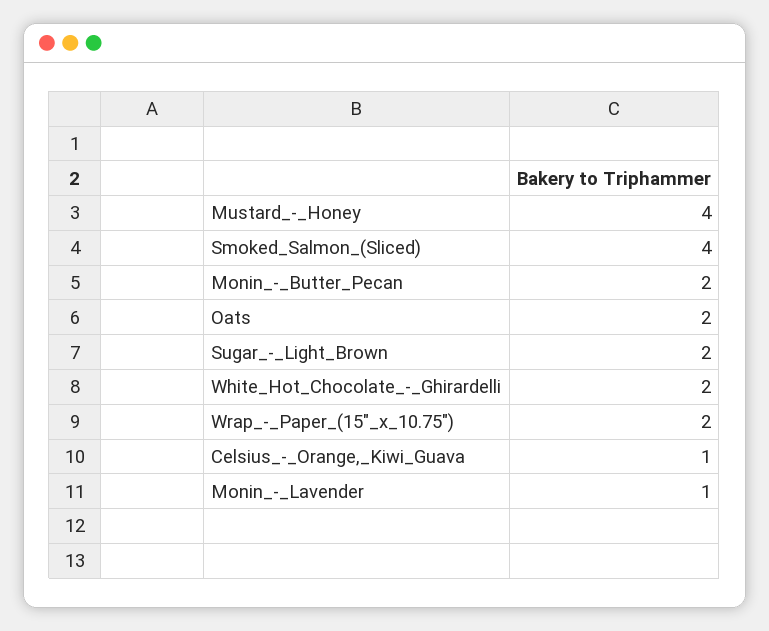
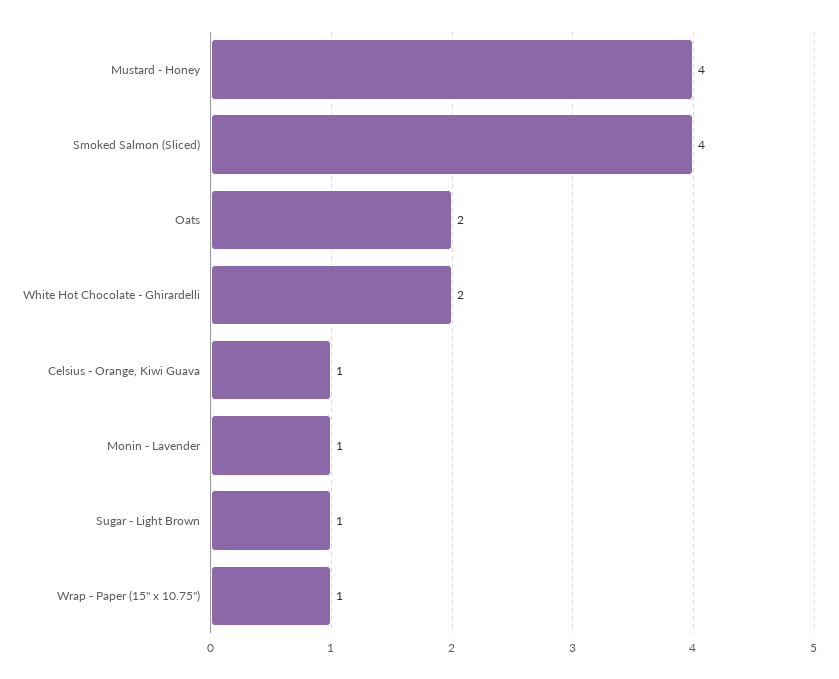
  {
    "Mustard_-_Honey": 4,
    "Smoked_Salmon_(Sliced)": 4,
-   "Monin_-_Butter_Pecan": 2,
    "Oats": 2,
-   "Sugar_-_Light_Brown": 2,
+   "Sugar_-_Light_Brown": 1,
    "White_Hot_Chocolate_-_Ghirardelli": 2,
-   "Wrap_-_Paper_(15\"_x_10.75\")": 2,
+   "Wrap_-_Paper_(15\"_x_10.75\")": 1,
    "Celsius_-_Orange,_Kiwi_Guava": 1,
    "Monin_-_Lavender": 1
  }

